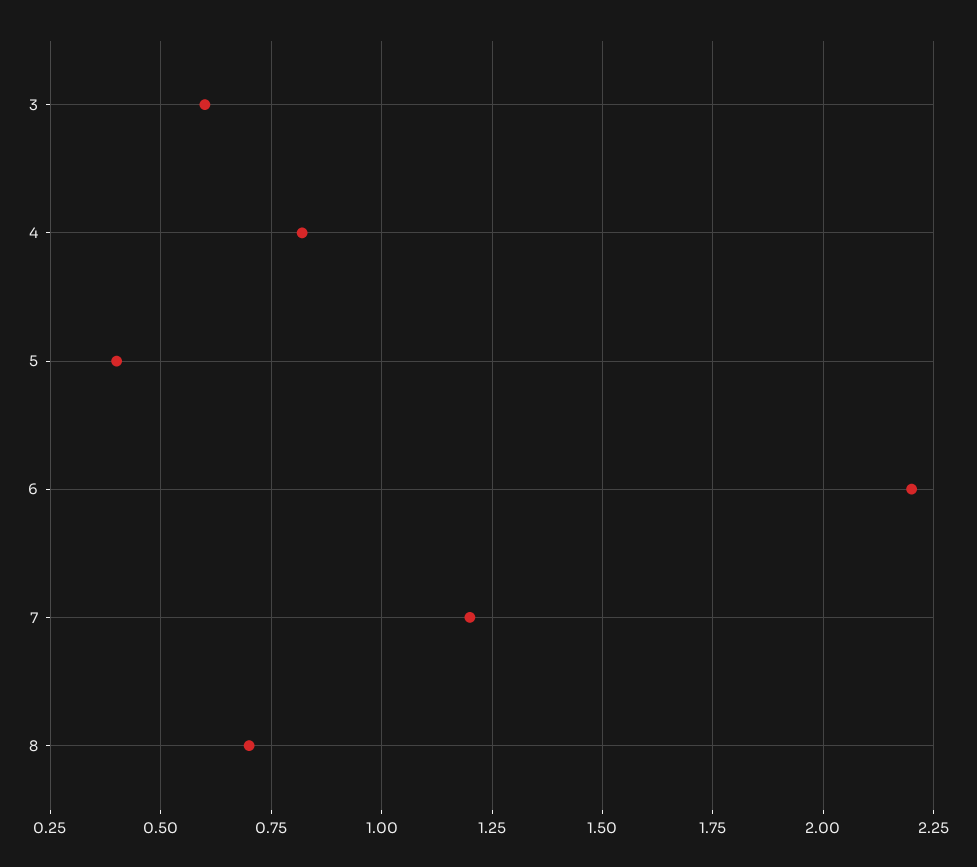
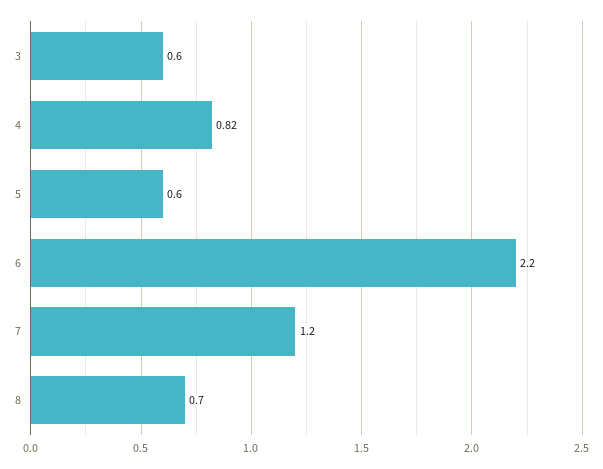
  {
    "3": 0.6,
    "4": 0.82,
-   "5": 0.4,
+   "5": 0.6,
    "6": 2.2,
    "7": 1.2,
    "8": 0.7
  }

